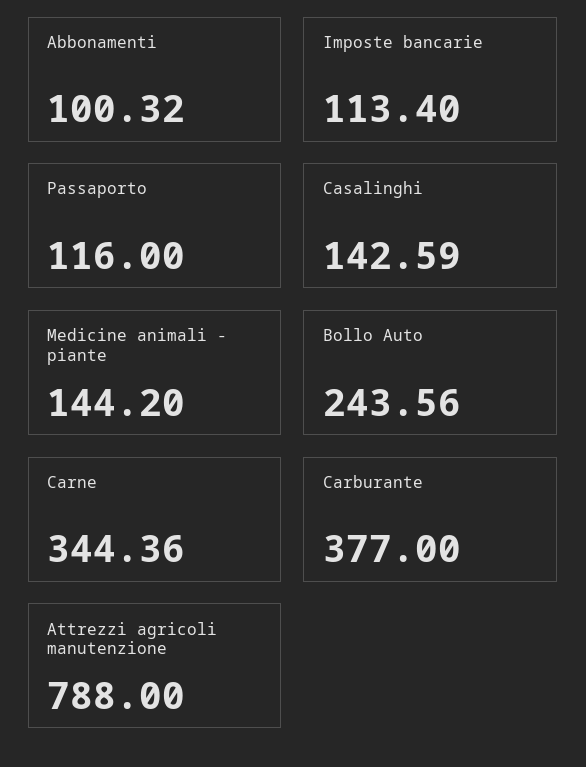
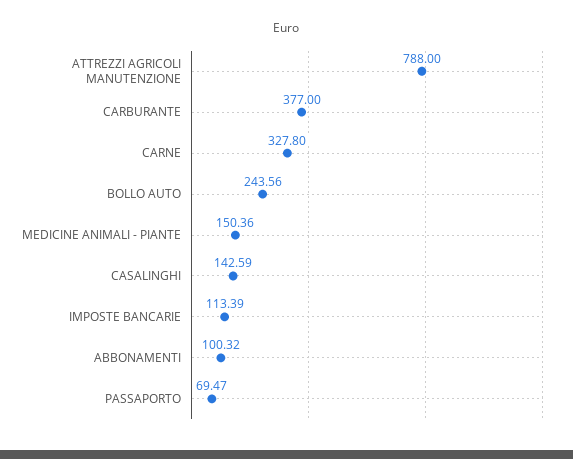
  {
    "Abbonamenti": 100.32,
-   "Imposte bancarie": 113.4,
+   "Imposte bancarie": 113.39,
-   "Passaporto": 116,
+   "Passaporto": 69.47,
    "Casalinghi": 142.59,
-   "Medicine animali - piante": 144.2,
+   "Medicine animali - piante": 150.36,
    "Bollo Auto": 243.56,
-   "Carne": 344.36,
+   "Carne": 327.8,
    "Carburante": 377,
    "Attrezzi agricoli manutenzione": 788
  }

